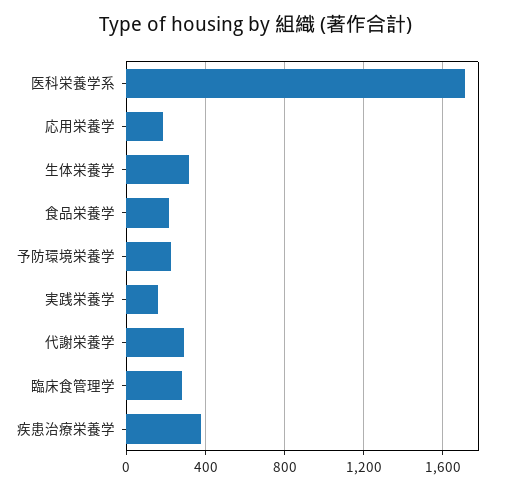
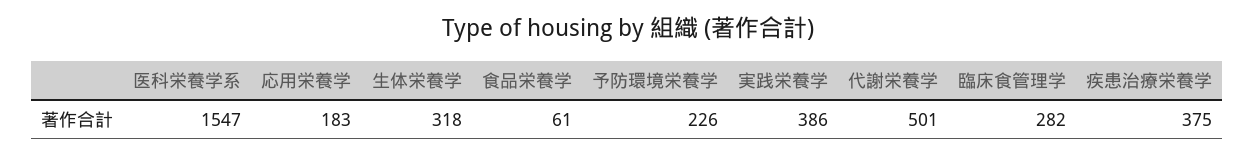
  {
-   "医科栄養学系": 1700,
+   "医科栄養学系": 1547,
    "応用栄養学": 183,
    "生体栄養学": 318,
-   "食品栄養学": 200,
+   "食品栄養学": 61,
    "予防環境栄養学": 226,
-   "実践栄養学": 150,
+   "実践栄養学": 386,
-   "代謝栄養学": 300,
+   "代謝栄養学": 501,
    "臨床食管理学": 282,
    "疾患治療栄養学": 375
  }

